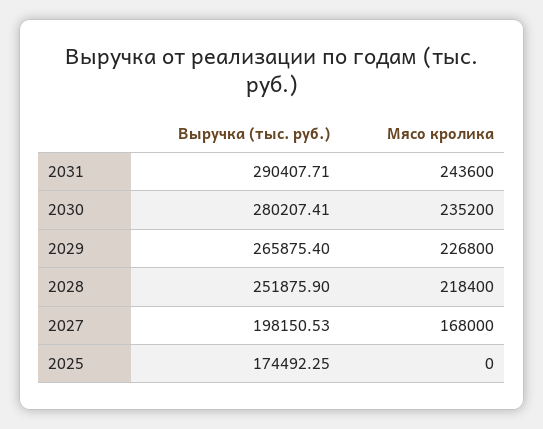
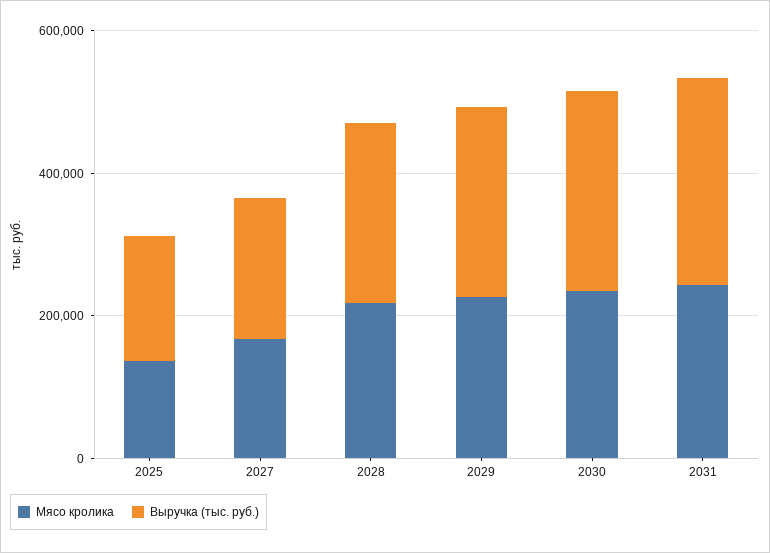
  {
    "Выручка (тыс. руб.)": {
      "2031": 290407.71,
      "2030": 280207.41,
      "2029": 265875.4,
      "2028": 251875.9,
      "2027": 198150.53,
      "2025": 174492.25
    },
    "Мясо кролика": {
      "2031": 243600,
      "2030": 235200,
      "2029": 226800,
      "2028": 218400,
      "2027": 168000,
-     "2025": 0
+     "2025": 150000
    }
  }

